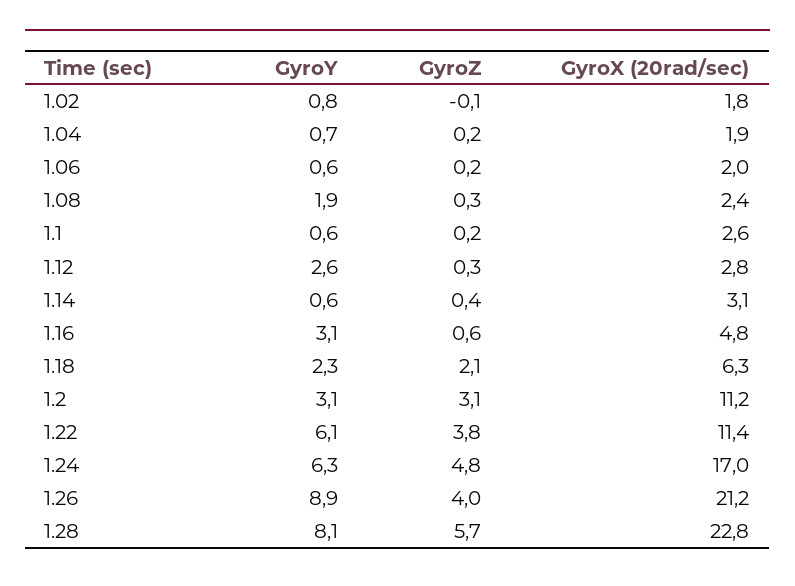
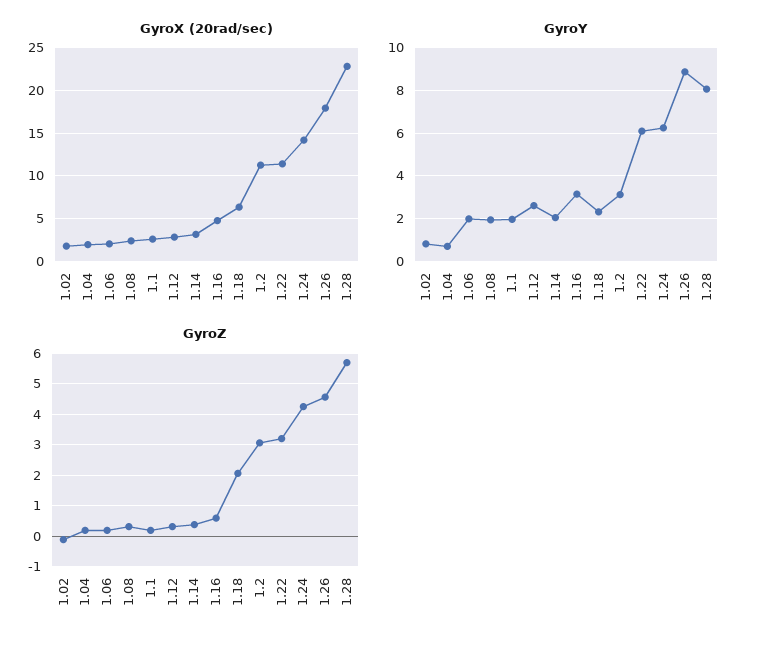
  {
    "GyroY": {
      "1.02": 0.8,
      "1.04": 0.7,
-     "1.06": 0.6,
+     "1.06": 2,
      "1.08": 1.9,
-     "1.1": 0.6,
+     "1.1": 2,
      "1.12": 2.6,
-     "1.14": 0.6,
+     "1.14": 2,
      "1.16": 3.1,
      "1.18": 2.3,
      "1.2": 3.1,
      "1.22": 6.1,
      "1.24": 6.3,
      "1.26": 8.9,
      "1.28": 8.1
    },
    "GyroZ": {
      "1.02": -0.1,
      "1.04": 0.2,
      "1.06": 0.2,
      "1.08": 0.3,
      "1.1": 0.2,
      "1.12": 0.3,
      "1.14": 0.4,
      "1.16": 0.6,
      "1.18": 2.1,
      "1.2": 3.1,
-     "1.22": 3.8,
+     "1.22": 3.2,
-     "1.24": 4.8,
+     "1.24": 4.2,
-     "1.26": 4,
+     "1.26": 4.6,
      "1.28": 5.7
    },
    "GyroX (20rad/sec)": {
      "1.02": 1.8,
      "1.04": 1.9,
      "1.06": 2,
      "1.08": 2.4,
      "1.1": 2.6,
      "1.12": 2.8,
      "1.14": 3.1,
      "1.16": 4.8,
      "1.18": 6.3,
      "1.2": 11.2,
      "1.22": 11.4,
-     "1.24": 17,
+     "1.24": 14,
-     "1.26": 21.2,
+     "1.26": 18,
      "1.28": 22.8
    }
  }

